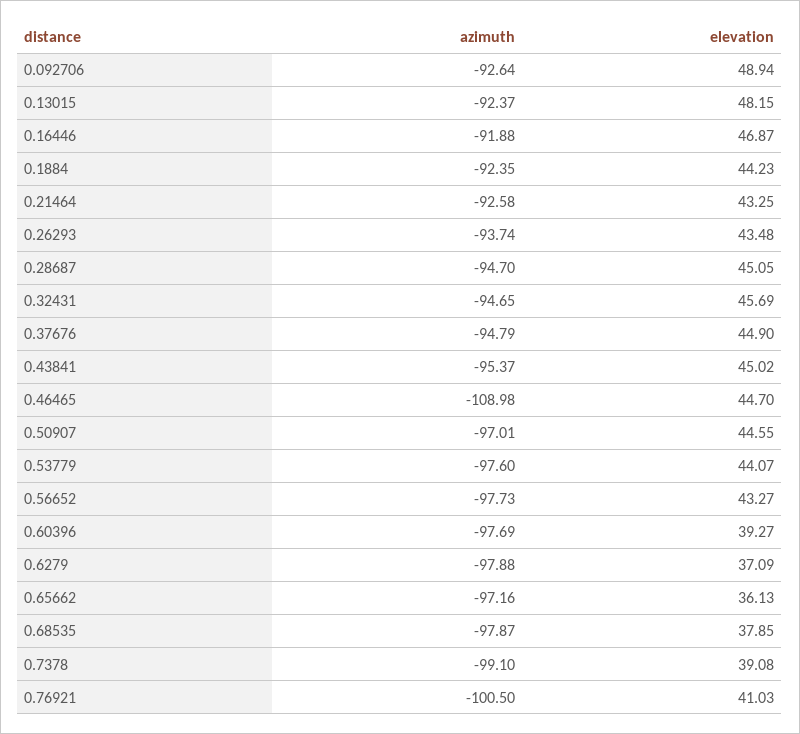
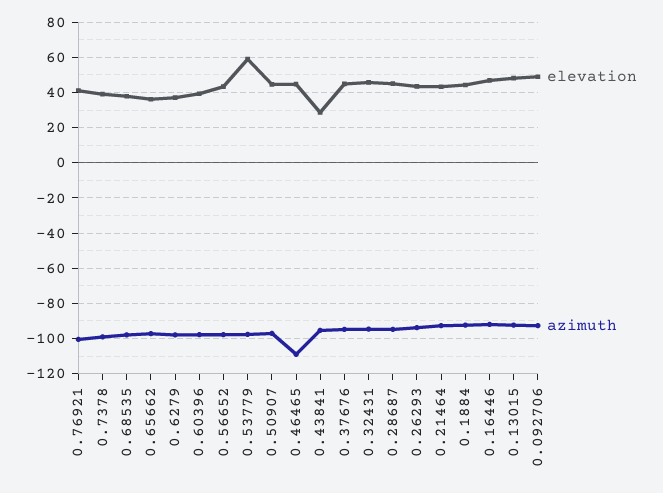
  {
    "azimuth": {
      "0.092706": -92.64,
      "0.13015": -92.37,
      "0.16446": -91.88,
      "0.1884": -92.35,
      "0.21464": -92.58,
      "0.26293": -93.74,
      "0.28687": -94.7,
      "0.32431": -94.65,
      "0.37676": -94.79,
      "0.43841": -95.37,
      "0.46465": -108.98,
      "0.50907": -97.01,
      "0.53779": -97.6,
      "0.56652": -97.73,
      "0.60396": -97.69,
      "0.6279": -97.88,
      "0.65662": -97.16,
      "0.68535": -97.87,
      "0.7378": -99.1,
      "0.76921": -100.5
    },
    "elevation": {
      "0.092706": 48.94,
      "0.13015": 48.15,
      "0.16446": 46.87,
      "0.1884": 44.23,
      "0.21464": 43.25,
      "0.26293": 43.48,
      "0.28687": 45.05,
      "0.32431": 45.69,
      "0.37676": 44.9,
-     "0.43841": 45.02,
+     "0.43841": 30,
      "0.46465": 44.7,
      "0.50907": 44.55,
-     "0.53779": 44.07,
+     "0.53779": 60,
      "0.56652": 43.27,
      "0.60396": 39.27,
      "0.6279": 37.09,
      "0.65662": 36.13,
      "0.68535": 37.85,
      "0.7378": 39.08,
      "0.76921": 41.03
    }
  }

